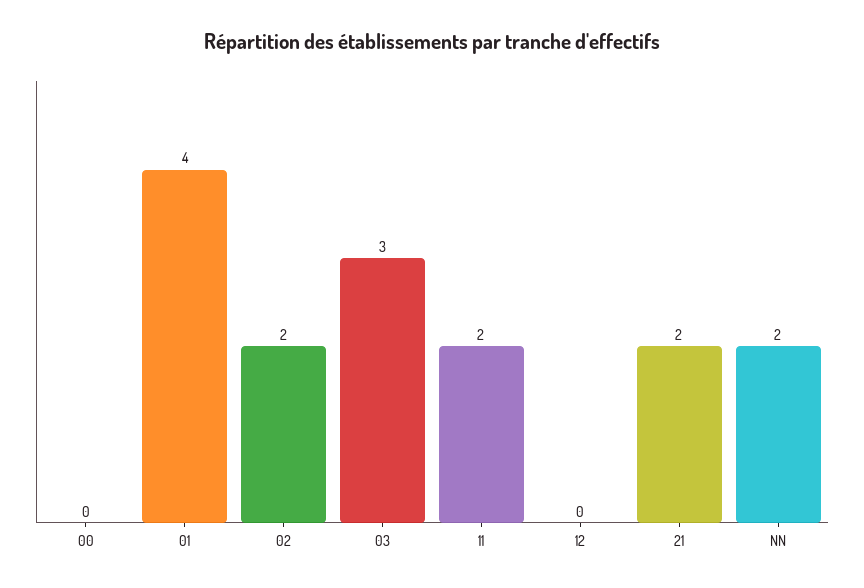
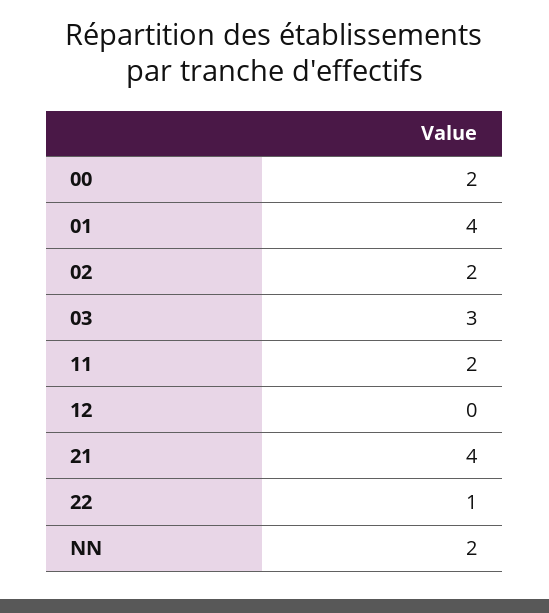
  {
-   "00": 0,
+   "00": 2,
    "01": 4,
    "02": 2,
    "03": 3,
    "11": 2,
    "12": 0,
-   "21": 2,
+   "21": 4,
-   "NN": 2
+   "NN": 2,
+   "22": 1
  }

